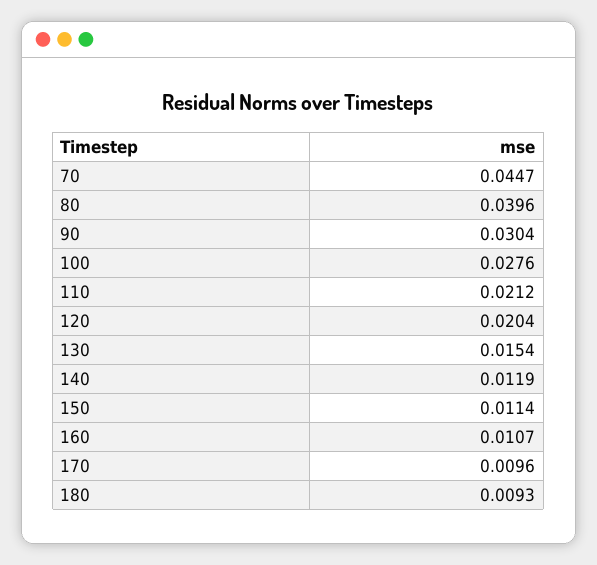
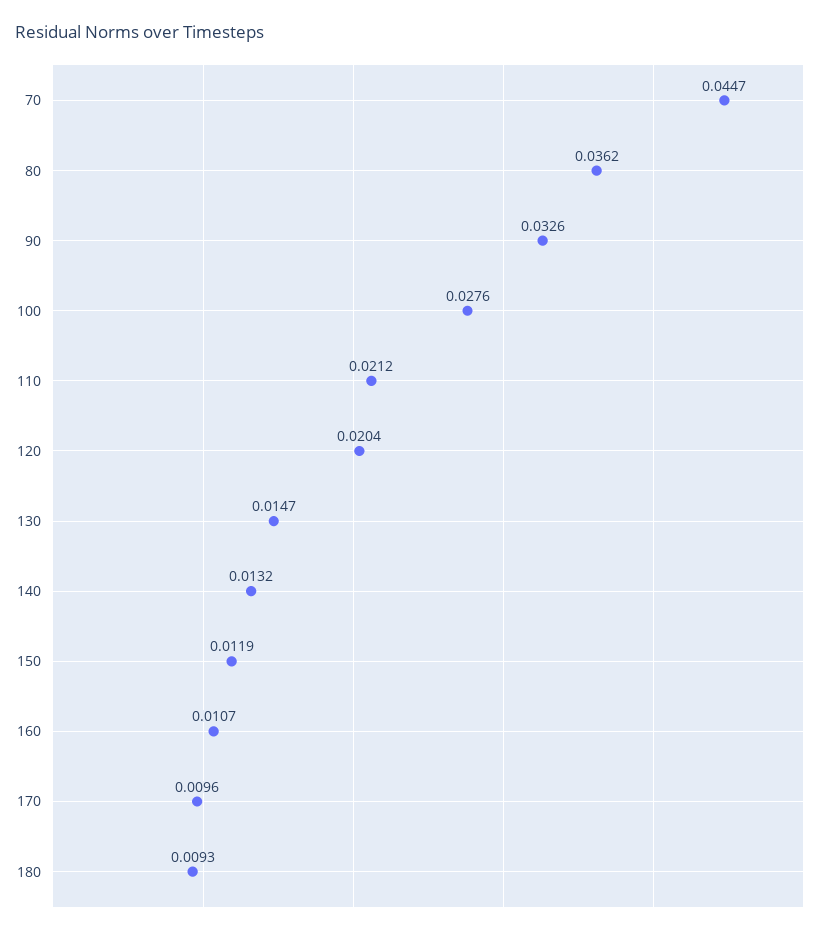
  {
    "70": 0.0447,
-   "80": 0.0396,
+   "80": 0.0362,
-   "90": 0.0304,
+   "90": 0.0326,
    "100": 0.0276,
    "110": 0.0212,
    "120": 0.0204,
-   "130": 0.0154,
+   "130": 0.0147,
-   "140": 0.0119,
+   "140": 0.0132,
-   "150": 0.0114,
+   "150": 0.0119,
    "160": 0.0107,
    "170": 0.0096,
    "180": 0.0093
  }

